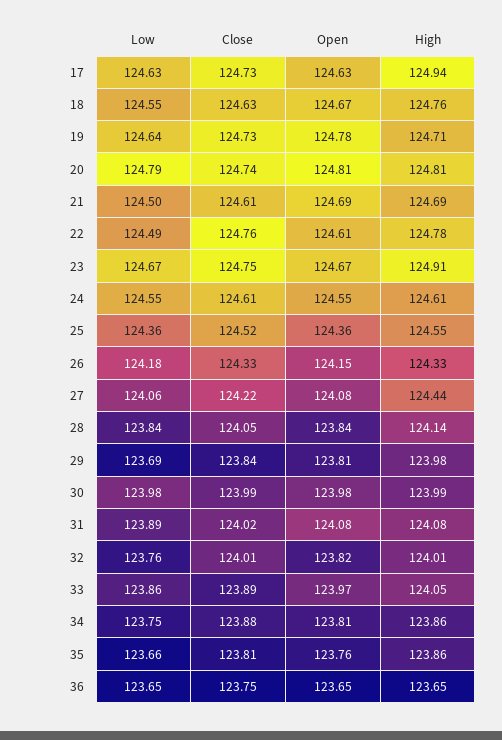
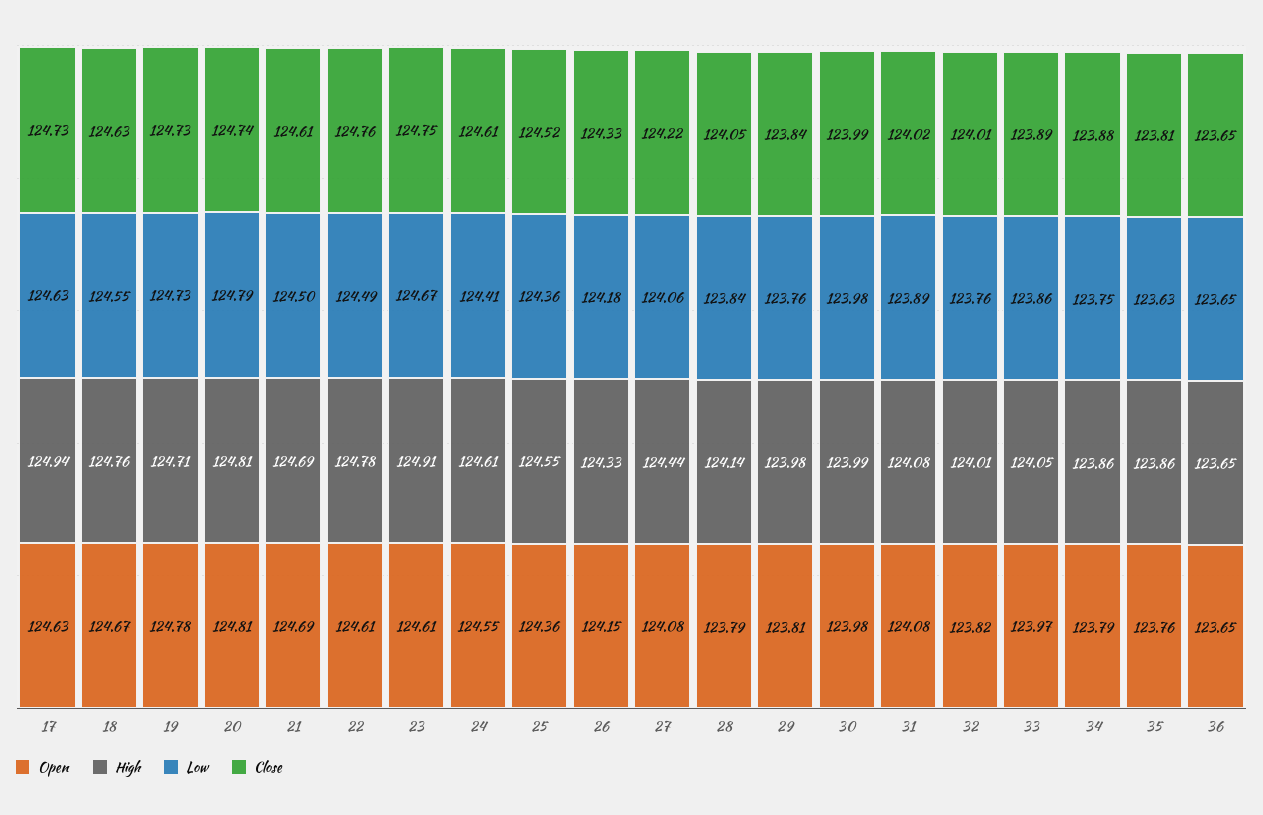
  {
    "Low": {
      "17": 124.63,
      "18": 124.55,
-     "19": 124.64,
+     "19": 124.73,
      "20": 124.79,
      "21": 124.5,
      "22": 124.49,
      "23": 124.67,
-     "24": 124.55,
+     "24": 124.41,
      "25": 124.36,
      "26": 124.18,
      "27": 124.06,
      "28": 123.84,
-     "29": 123.69,
+     "29": 123.76,
      "30": 123.98,
      "31": 123.89,
      "32": 123.76,
      "33": 123.86,
      "34": 123.75,
-     "35": 123.66,
+     "35": 123.63,
      "36": 123.65
    },
    "Close": {
      "17": 124.73,
      "18": 124.63,
      "19": 124.73,
      "20": 124.74,
      "21": 124.61,
      "22": 124.76,
      "23": 124.75,
      "24": 124.61,
      "25": 124.52,
      "26": 124.33,
      "27": 124.22,
      "28": 124.05,
      "29": 123.84,
      "30": 123.99,
      "31": 124.02,
      "32": 124.01,
      "33": 123.89,
      "34": 123.88,
      "35": 123.81,
-     "36": 123.75
+     "36": 123.65
    },
    "Open": {
      "17": 124.63,
      "18": 124.67,
      "19": 124.78,
      "20": 124.81,
      "21": 124.69,
      "22": 124.61,
-     "23": 124.67,
+     "23": 124.61,
      "24": 124.55,
      "25": 124.36,
      "26": 124.15,
      "27": 124.08,
-     "28": 123.84,
+     "28": 123.79,
      "29": 123.81,
      "30": 123.98,
      "31": 124.08,
      "32": 123.82,
      "33": 123.97,
-     "34": 123.81,
+     "34": 123.79,
      "35": 123.76,
      "36": 123.65
    },
    "High": {
      "17": 124.94,
      "18": 124.76,
      "19": 124.71,
      "20": 124.81,
      "21": 124.69,
      "22": 124.78,
      "23": 124.91,
      "24": 124.61,
      "25": 124.55,
      "26": 124.33,
      "27": 124.44,
      "28": 124.14,
      "29": 123.98,
      "30": 123.99,
      "31": 124.08,
      "32": 124.01,
      "33": 124.05,
      "34": 123.86,
      "35": 123.86,
      "36": 123.65
    }
  }

